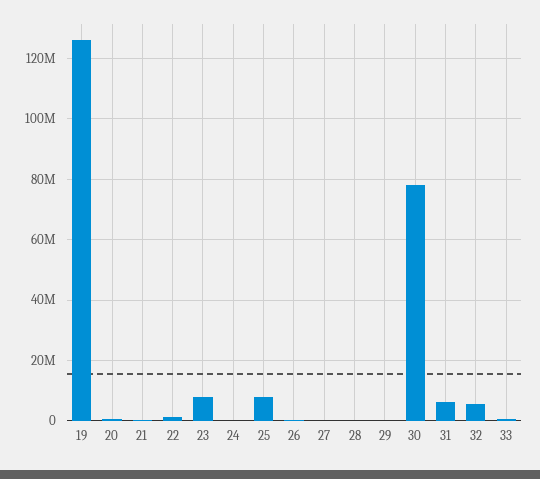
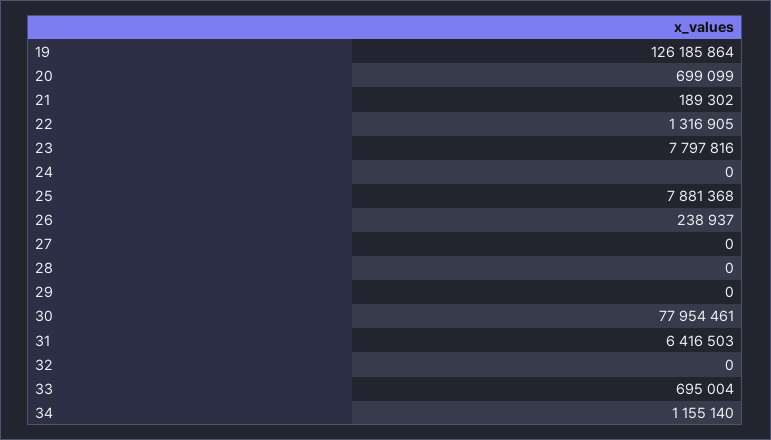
  {
    "19": 126185864,
    "20": 699099,
    "21": 189302,
    "22": 1316905,
    "23": 7797816,
    "24": 0,
    "25": 7881368,
    "26": 238937,
    "27": 0,
    "28": 0,
    "29": 0,
    "30": 77954461,
    "31": 6416503,
-   "32": 6000000,
+   "32": 0,
-   "33": 695004
+   "33": 695004,
+   "34": 1155140
  }

